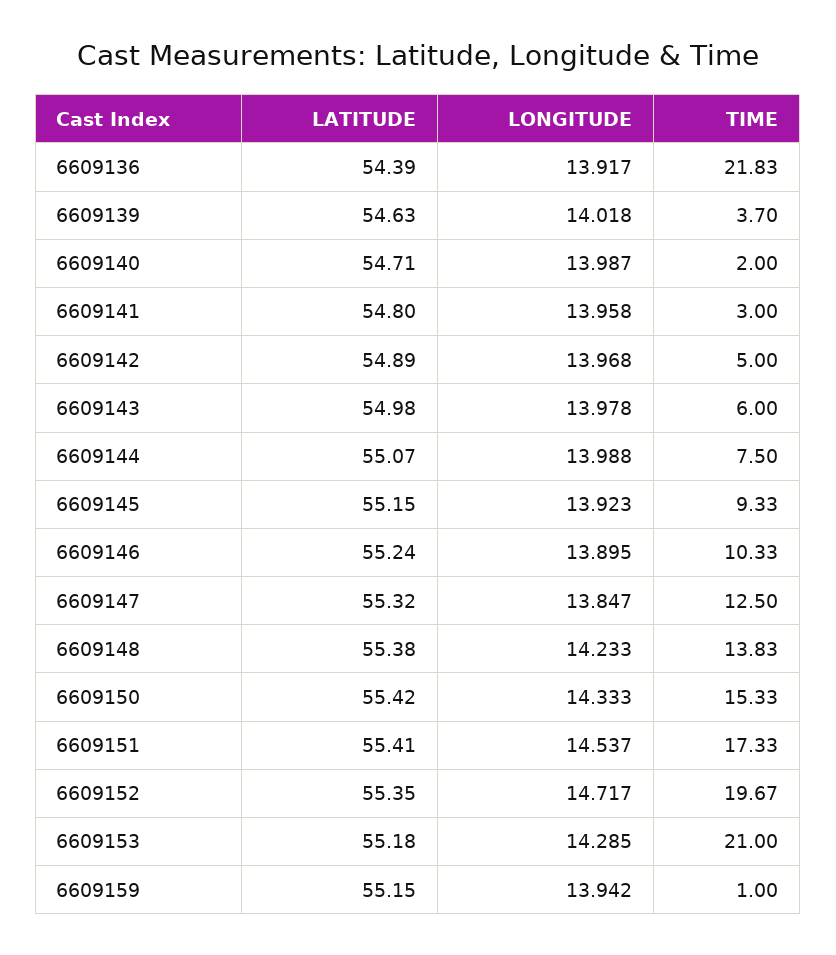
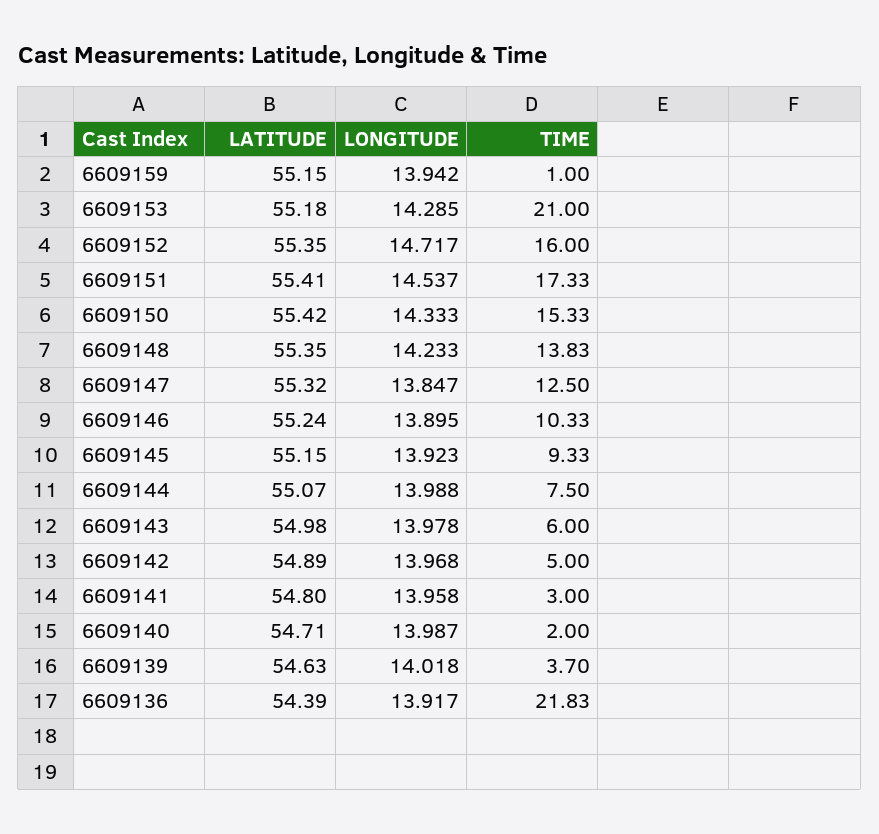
  {
    "LATITUDE": {
      "6609136": 54.39,
      "6609139": 54.63,
      "6609140": 54.71,
      "6609141": 54.8,
      "6609142": 54.89,
      "6609143": 54.98,
      "6609144": 55.07,
      "6609145": 55.15,
      "6609146": 55.24,
      "6609147": 55.32,
-     "6609148": 55.38,
+     "6609148": 55.35,
      "6609150": 55.42,
      "6609151": 55.41,
      "6609152": 55.35,
      "6609153": 55.18,
      "6609159": 55.15
    },
    "LONGITUDE": {
      "6609136": 13.917,
      "6609139": 14.018,
      "6609140": 13.987,
      "6609141": 13.958,
      "6609142": 13.968,
      "6609143": 13.978,
      "6609144": 13.988,
      "6609145": 13.923,
      "6609146": 13.895,
      "6609147": 13.847,
      "6609148": 14.233,
      "6609150": 14.333,
      "6609151": 14.537,
      "6609152": 14.717,
      "6609153": 14.285,
      "6609159": 13.942
    },
    "TIME": {
      "6609136": 21.83,
      "6609139": 3.7,
      "6609140": 2,
      "6609141": 3,
      "6609142": 5,
      "6609143": 6,
      "6609144": 7.5,
      "6609145": 9.33,
      "6609146": 10.33,
      "6609147": 12.5,
      "6609148": 13.83,
      "6609150": 15.33,
      "6609151": 17.33,
-     "6609152": 19.67,
+     "6609152": 16,
      "6609153": 21,
      "6609159": 1
    }
  }

